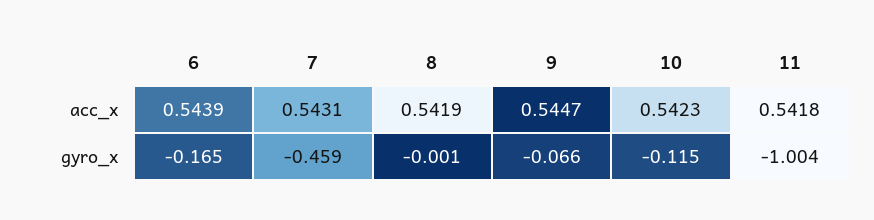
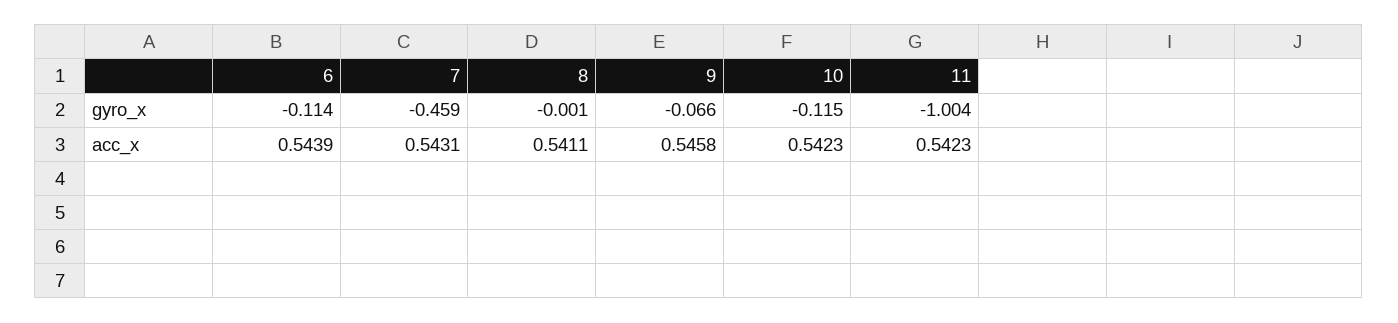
  {
    "6": {
      "acc_x": 0.5439,
-     "gyro_x": -0.165
+     "gyro_x": -0.114
    },
    "7": {
      "acc_x": 0.5431,
      "gyro_x": -0.459
    },
    "8": {
-     "acc_x": 0.5419,
+     "acc_x": 0.5411,
      "gyro_x": -0.001
    },
    "9": {
-     "acc_x": 0.5447,
+     "acc_x": 0.5458,
      "gyro_x": -0.066
    },
    "10": {
      "acc_x": 0.5423,
      "gyro_x": -0.115
    },
    "11": {
-     "acc_x": 0.5418,
+     "acc_x": 0.5423,
      "gyro_x": -1.004
    }
  }

